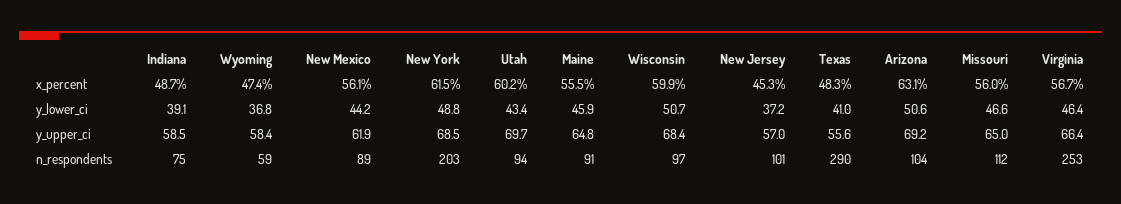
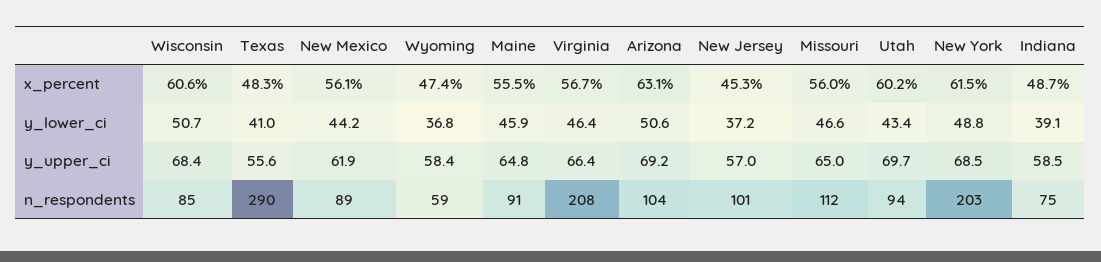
  {
    "Indiana": {
      "x_percent": 48.7,
      "y_lower_ci": 39.1,
      "y_upper_ci": 58.5,
      "n_respondents": 75
    },
    "Wyoming": {
      "x_percent": 47.4,
      "y_lower_ci": 36.8,
      "y_upper_ci": 58.4,
      "n_respondents": 59
    },
    "New Mexico": {
      "x_percent": 56.1,
      "y_lower_ci": 44.2,
      "y_upper_ci": 61.9,
      "n_respondents": 89
    },
    "New York": {
      "x_percent": 61.5,
      "y_lower_ci": 48.8,
      "y_upper_ci": 68.5,
      "n_respondents": 203
    },
    "Utah": {
      "x_percent": 60.2,
      "y_lower_ci": 43.4,
      "y_upper_ci": 69.7,
      "n_respondents": 94
    },
    "Maine": {
      "x_percent": 55.5,
      "y_lower_ci": 45.9,
      "y_upper_ci": 64.8,
      "n_respondents": 91
    },
    "Wisconsin": {
-     "x_percent": 59.9,
+     "x_percent": 60.6,
      "y_lower_ci": 50.7,
      "y_upper_ci": 68.4,
-     "n_respondents": 97
+     "n_respondents": 85
    },
    "New Jersey": {
      "x_percent": 45.3,
      "y_lower_ci": 37.2,
      "y_upper_ci": 57,
      "n_respondents": 101
    },
    "Texas": {
      "x_percent": 48.3,
      "y_lower_ci": 41,
      "y_upper_ci": 55.6,
      "n_respondents": 290
    },
    "Arizona": {
      "x_percent": 63.1,
      "y_lower_ci": 50.6,
      "y_upper_ci": 69.2,
      "n_respondents": 104
    },
    "Missouri": {
      "x_percent": 56,
      "y_lower_ci": 46.6,
      "y_upper_ci": 65,
      "n_respondents": 112
    },
    "Virginia": {
      "x_percent": 56.7,
      "y_lower_ci": 46.4,
      "y_upper_ci": 66.4,
-     "n_respondents": 253
+     "n_respondents": 208
    }
  }

